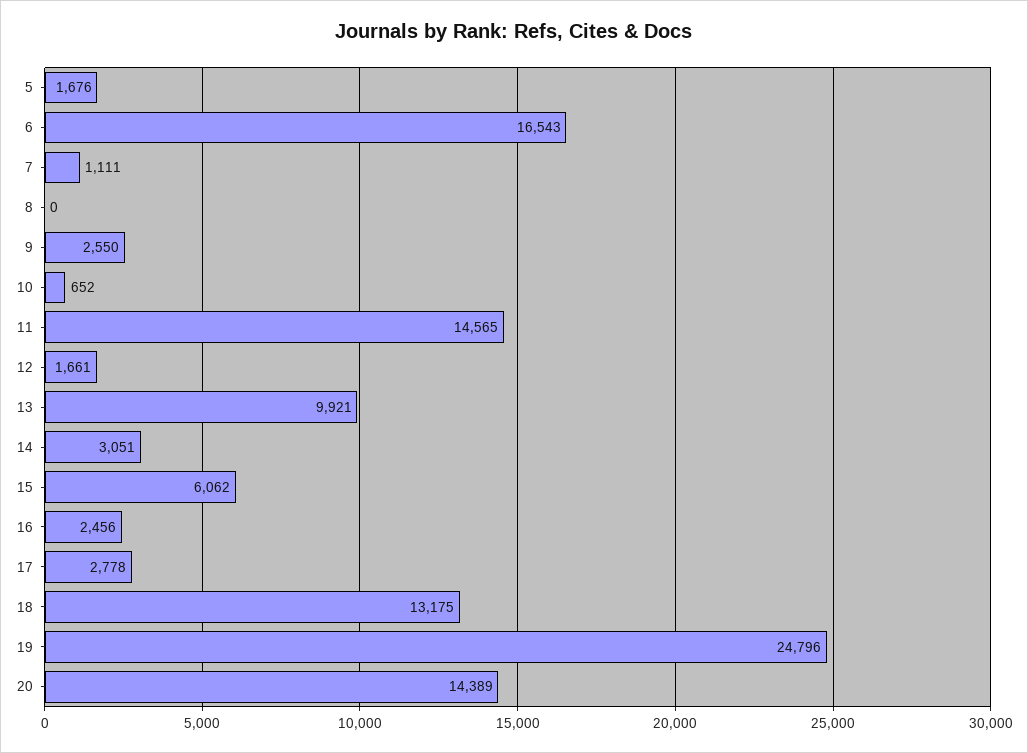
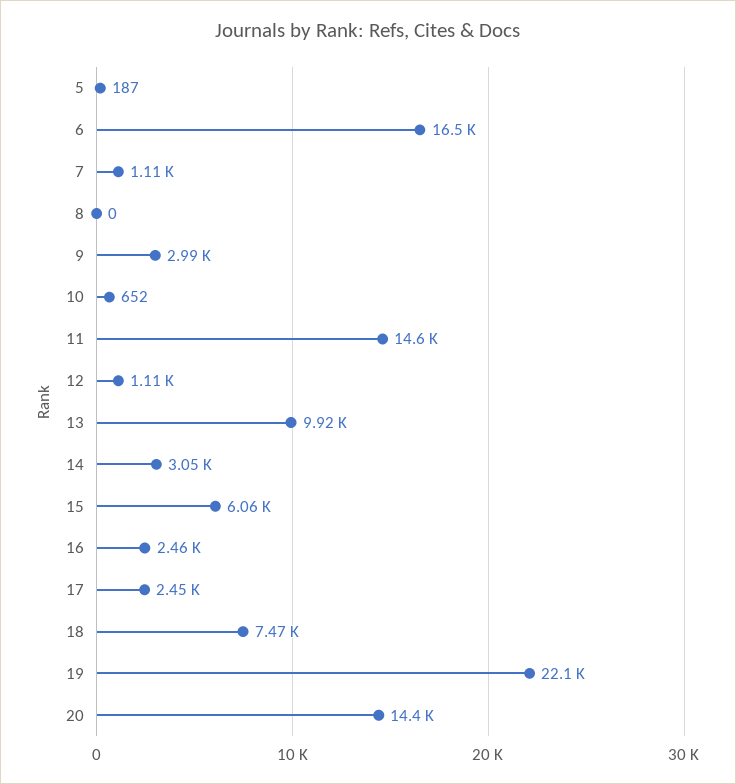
  {
-   "5": 1676,
+   "5": 187,
    "6": 16543,
    "7": 1111,
    "8": 0,
-   "9": 2550,
+   "9": 2990,
    "10": 652,
    "11": 14565,
-   "12": 1661,
+   "12": 1110,
    "13": 9921,
    "14": 3051,
    "15": 6062,
    "16": 2456,
-   "17": 2778,
+   "17": 2450,
-   "18": 13175,
+   "18": 7470,
-   "19": 24796,
+   "19": 22100,
    "20": 14389
  }

